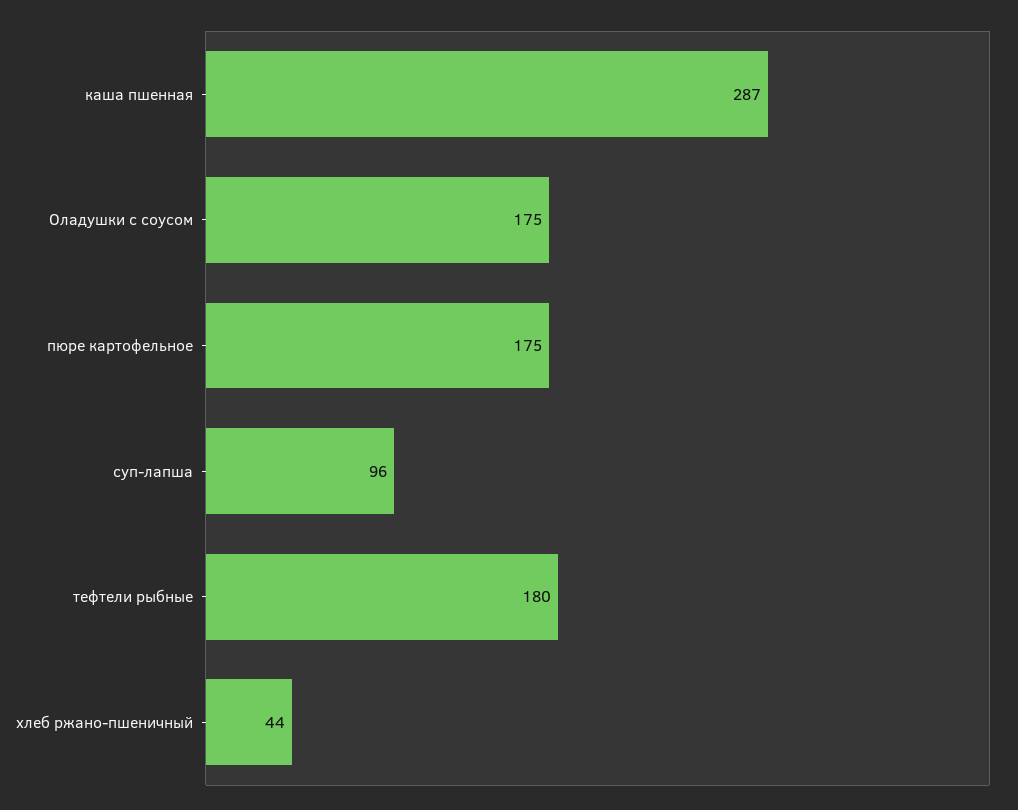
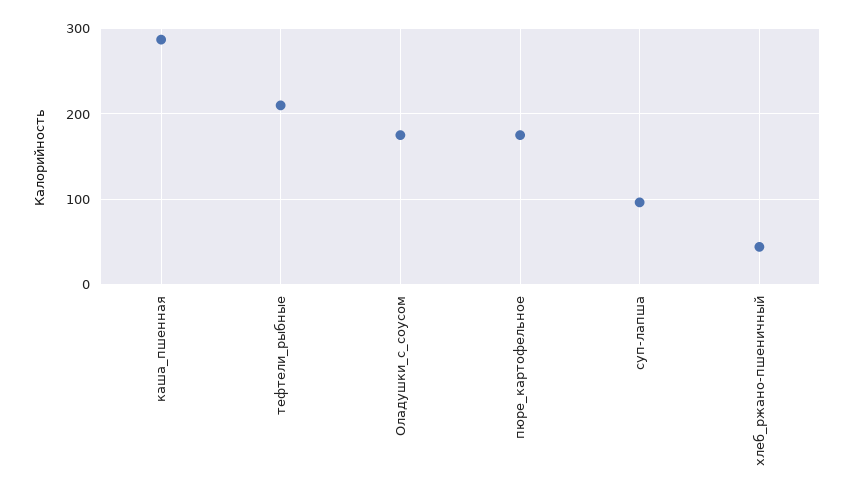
  {
    "каша пшенная": 287,
    "Оладушки с соусом": 175,
    "пюре картофельное": 175,
    "суп-лапша": 96,
-   "тефтели рыбные": 180,
+   "тефтели рыбные": 210,
    "хлеб ржано-пшеничный": 44
  }

